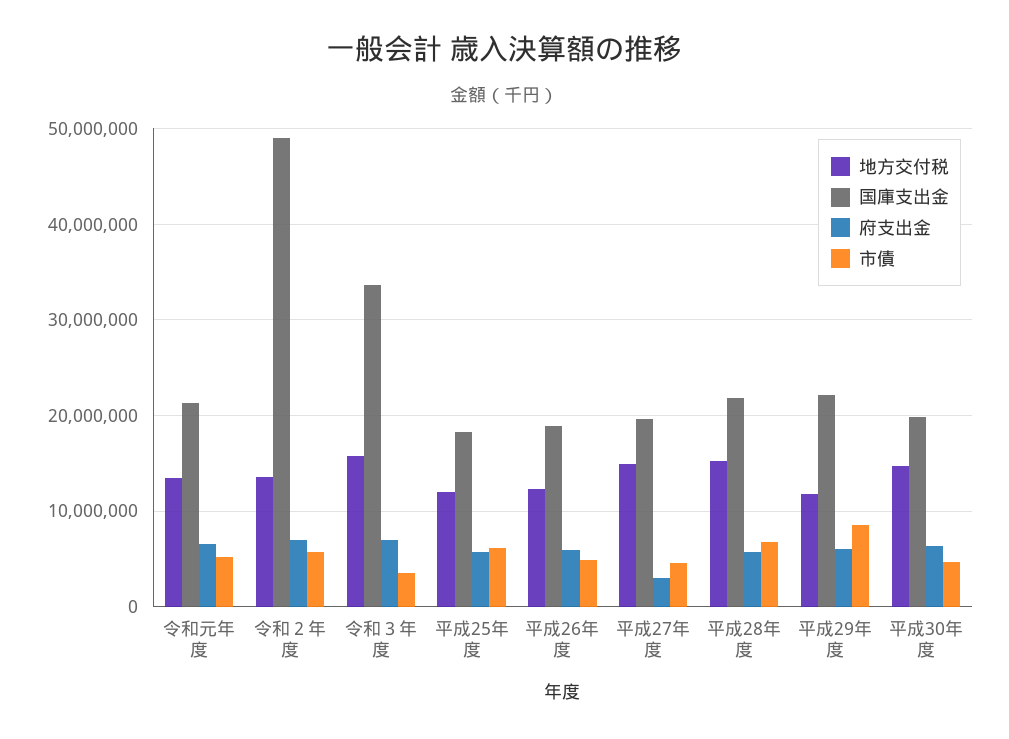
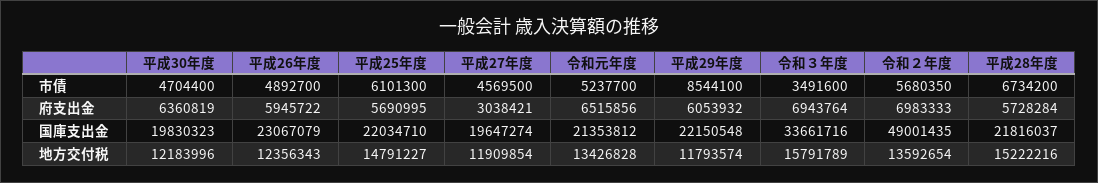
  {
    "地方交付税": {
      "令和元年度": 13426828,
      "令和２年度": 13592654,
      "令和３年度": 15791789,
-     "平成25年度": 12000000,
+     "平成25年度": 14791227,
      "平成26年度": 12356343,
-     "平成27年度": 15000000,
+     "平成27年度": 11909854,
      "平成28年度": 15222216,
      "平成29年度": 11793574,
-     "平成30年度": 15000000
+     "平成30年度": 12183996
    },
    "国庫支出金": {
      "令和元年度": 21353812,
      "令和２年度": 49001435,
      "令和３年度": 33661716,
-     "平成25年度": 18000000,
+     "平成25年度": 22034710,
-     "平成26年度": 19000000,
+     "平成26年度": 23067079,
      "平成27年度": 19647274,
      "平成28年度": 21816037,
      "平成29年度": 22150548,
      "平成30年度": 19830323
    },
    "府支出金": {
      "令和元年度": 6515856,
      "令和２年度": 6983333,
      "令和３年度": 6943764,
      "平成25年度": 5690995,
      "平成26年度": 5945722,
      "平成27年度": 3038421,
      "平成28年度": 5728284,
      "平成29年度": 6053932,
      "平成30年度": 6360819
    },
    "市債": {
      "令和元年度": 5237700,
      "令和２年度": 5680350,
      "令和３年度": 3491600,
      "平成25年度": 6101300,
      "平成26年度": 4892700,
      "平成27年度": 4569500,
      "平成28年度": 6734200,
      "平成29年度": 8544100,
      "平成30年度": 4704400
    }
  }

